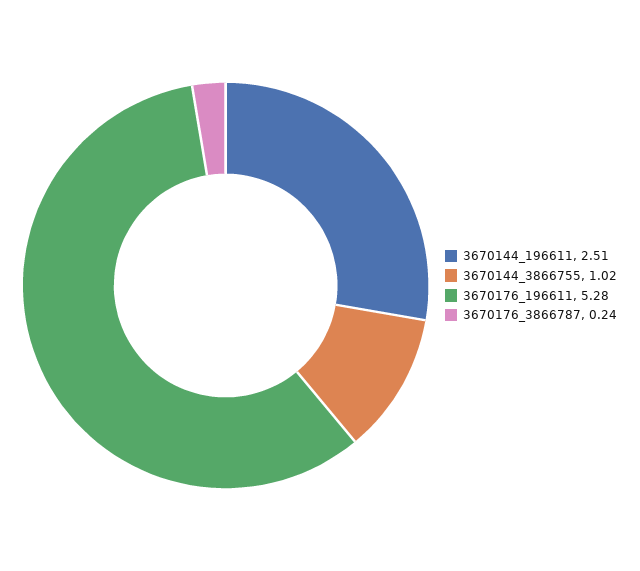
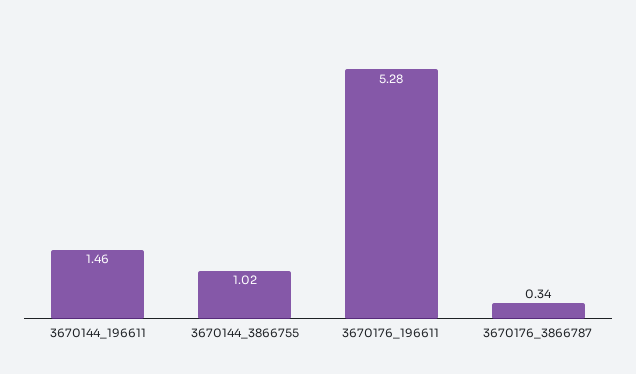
  {
-   "3670144_196611": 2.51,
+   "3670144_196611": 1.46,
    "3670144_3866755": 1.02,
    "3670176_196611": 5.28,
-   "3670176_3866787": 0.24
+   "3670176_3866787": 0.34
  }

